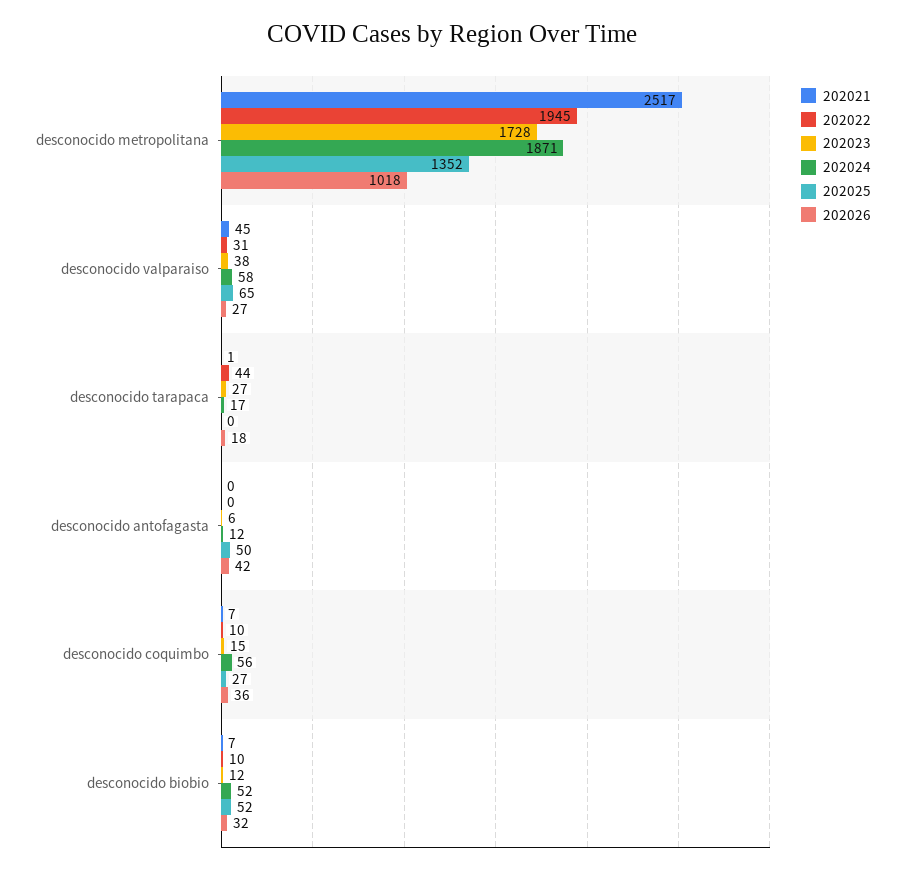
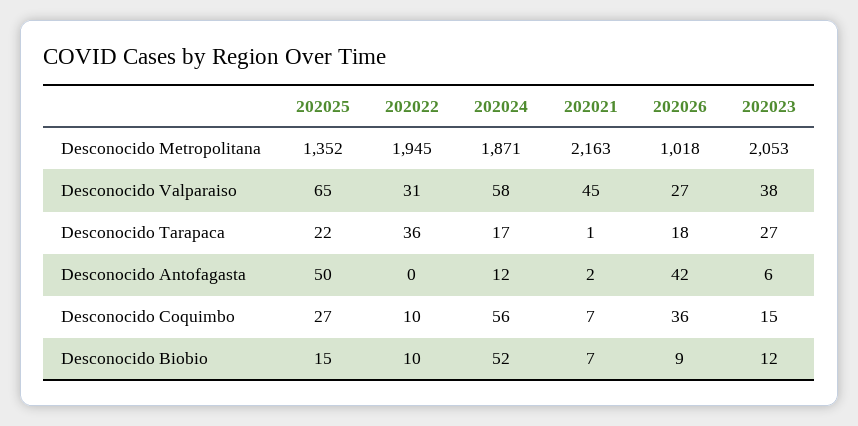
  {
    "202021": {
-     "desconocido metropolitana": 2517,
+     "desconocido metropolitana": 2163,
      "desconocido valparaiso": 45,
      "desconocido tarapaca": 1,
-     "desconocido antofagasta": 0,
+     "desconocido antofagasta": 2,
      "desconocido coquimbo": 7,
      "desconocido biobio": 7
    },
    "202022": {
      "desconocido metropolitana": 1945,
      "desconocido valparaiso": 31,
-     "desconocido tarapaca": 44,
+     "desconocido tarapaca": 36,
      "desconocido antofagasta": 0,
      "desconocido coquimbo": 10,
      "desconocido biobio": 10
    },
    "202023": {
-     "desconocido metropolitana": 1728,
+     "desconocido metropolitana": 2053,
      "desconocido valparaiso": 38,
      "desconocido tarapaca": 27,
      "desconocido antofagasta": 6,
      "desconocido coquimbo": 15,
      "desconocido biobio": 12
    },
    "202024": {
      "desconocido metropolitana": 1871,
      "desconocido valparaiso": 58,
      "desconocido tarapaca": 17,
      "desconocido antofagasta": 12,
      "desconocido coquimbo": 56,
      "desconocido biobio": 52
    },
    "202025": {
      "desconocido metropolitana": 1352,
      "desconocido valparaiso": 65,
-     "desconocido tarapaca": 0,
+     "desconocido tarapaca": 22,
      "desconocido antofagasta": 50,
      "desconocido coquimbo": 27,
-     "desconocido biobio": 52
+     "desconocido biobio": 15
    },
    "202026": {
      "desconocido metropolitana": 1018,
      "desconocido valparaiso": 27,
      "desconocido tarapaca": 18,
      "desconocido antofagasta": 42,
      "desconocido coquimbo": 36,
-     "desconocido biobio": 32
+     "desconocido biobio": 9
    }
  }

